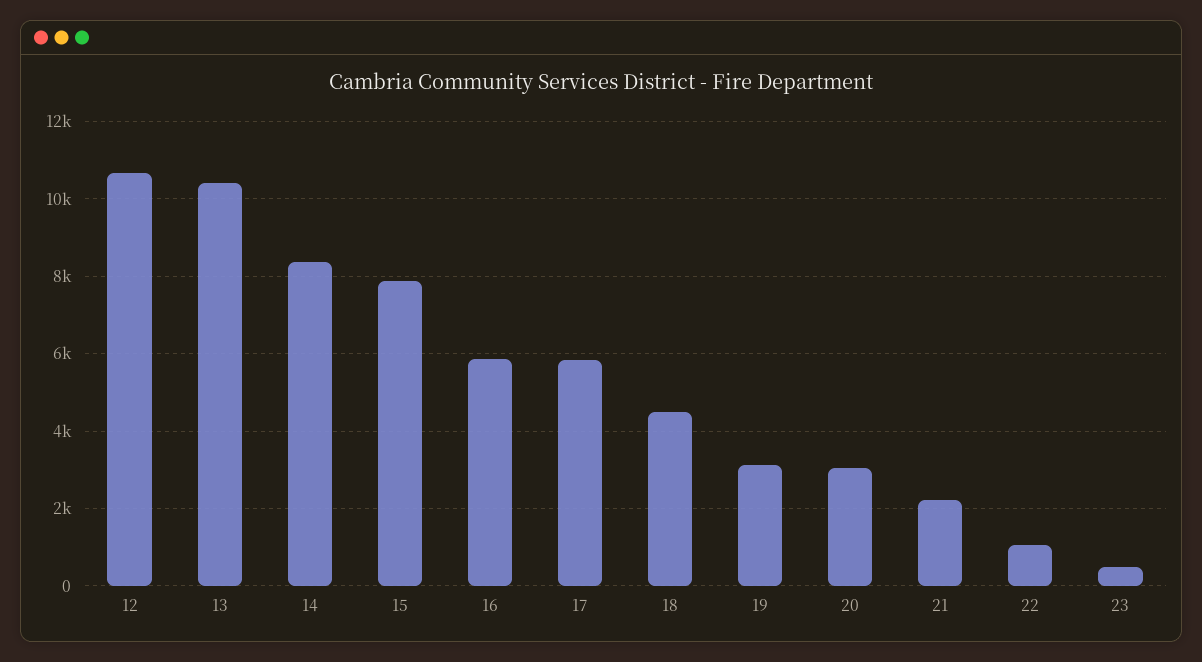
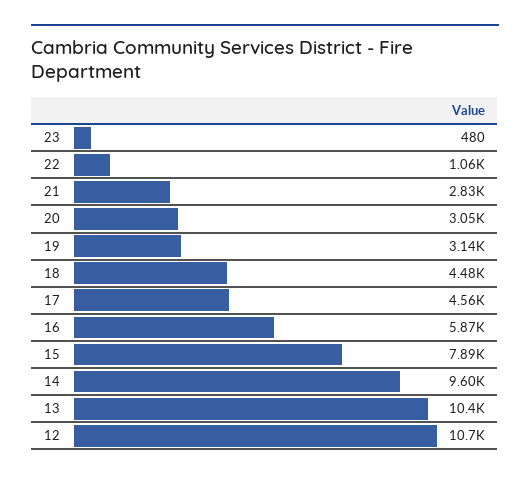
  {
    "12": 10700,
    "13": 10400,
-   "14": 8400,
+   "14": 9600,
    "15": 7890,
    "16": 5870,
-   "17": 5800,
+   "17": 4560,
    "18": 4480,
    "19": 3140,
    "20": 3050,
-   "21": 2200,
+   "21": 2830,
    "22": 1060,
    "23": 480
  }

